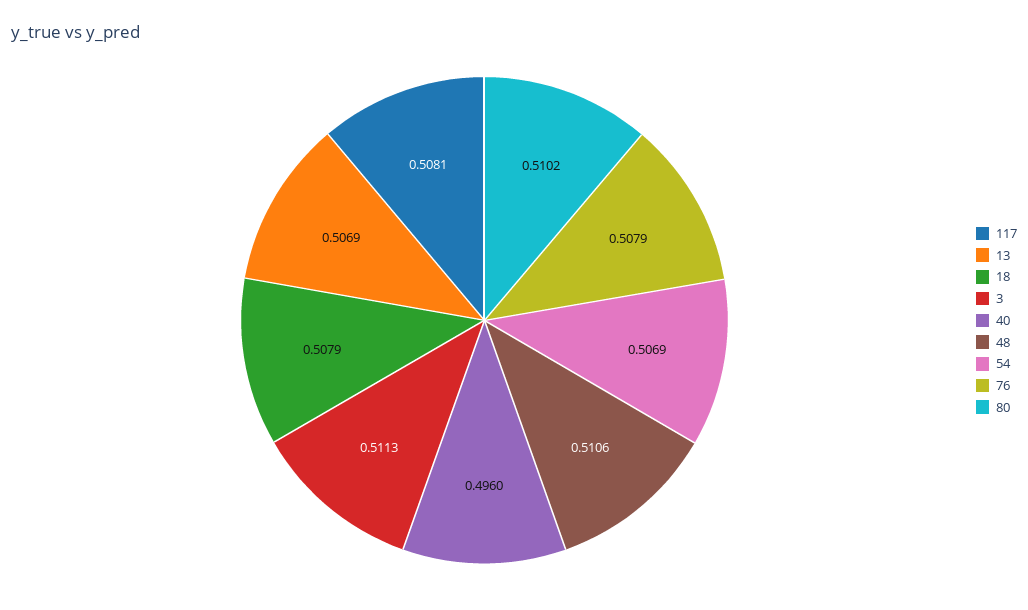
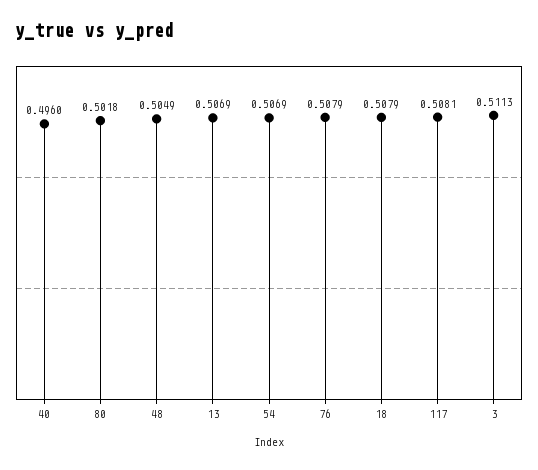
  {
    "117": 0.5081,
    "13": 0.5069,
    "18": 0.5079,
    "3": 0.5113,
    "40": 0.496,
-   "48": 0.5106,
+   "48": 0.5049,
    "54": 0.5069,
    "76": 0.5079,
-   "80": 0.5102
+   "80": 0.5018
  }

